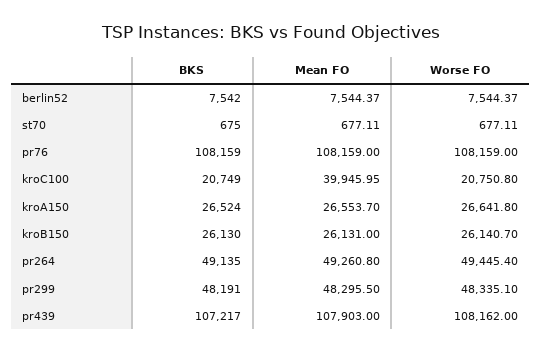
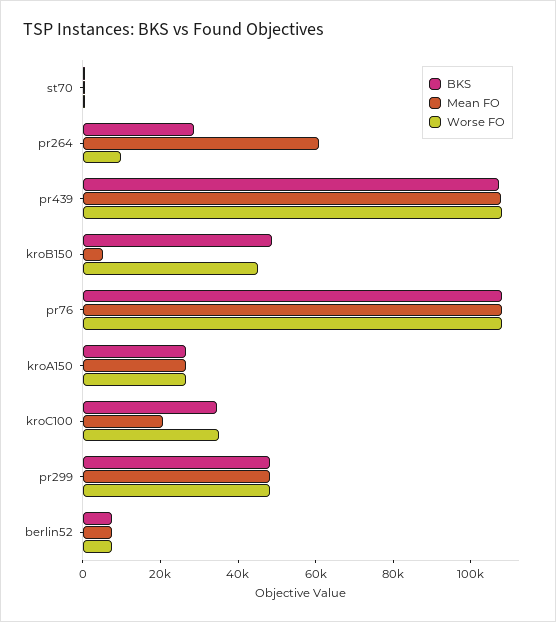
  {
    "BKS": {
      "berlin52": 7542,
      "st70": 675,
      "pr76": 108159,
-     "kroC100": 20749,
+     "kroC100": 35000,
      "kroA150": 26524,
-     "kroB150": 26130,
+     "kroB150": 50000,
-     "pr264": 49135,
+     "pr264": 30000,
      "pr299": 48191,
      "pr439": 107217
    },
    "Mean FO": {
      "berlin52": 7544.37,
      "st70": 677.11,
      "pr76": 108159,
-     "kroC100": 39945.95,
+     "kroC100": 20000,
      "kroA150": 26553.7,
-     "kroB150": 26131,
+     "kroB150": 5000,
-     "pr264": 49260.8,
+     "pr264": 60000,
      "pr299": 48295.5,
      "pr439": 107903
    },
    "Worse FO": {
      "berlin52": 7544.37,
      "st70": 677.11,
      "pr76": 108159,
-     "kroC100": 20750.8,
+     "kroC100": 35000,
      "kroA150": 26641.8,
-     "kroB150": 26140.7,
+     "kroB150": 45000,
-     "pr264": 49445.4,
+     "pr264": 10000,
      "pr299": 48335.1,
      "pr439": 108162
    }
  }

